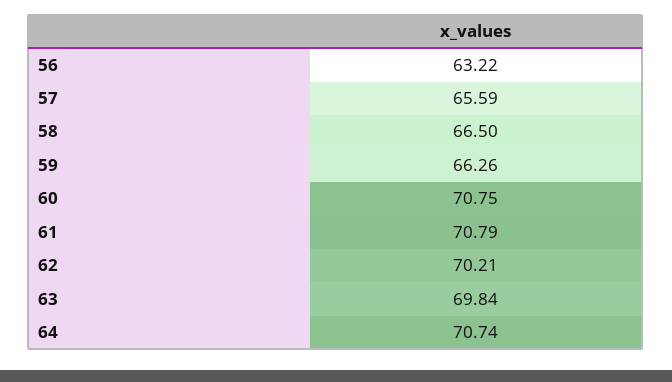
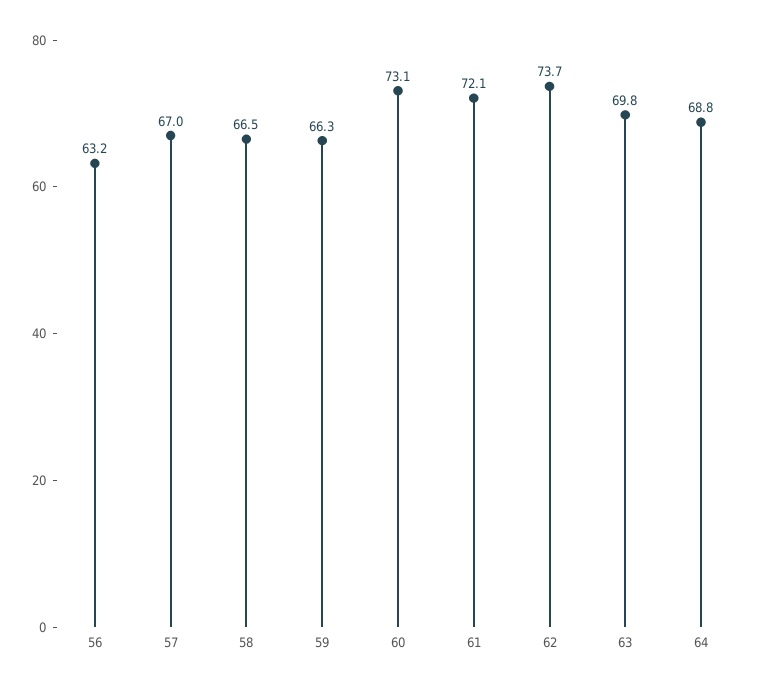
  {
    "56": 63.22,
-   "57": 65.59,
+   "57": 67,
    "58": 66.5,
    "59": 66.26,
-   "60": 70.75,
+   "60": 73.1,
-   "61": 70.79,
+   "61": 72.1,
-   "62": 70.21,
+   "62": 73.7,
    "63": 69.84,
-   "64": 70.74
+   "64": 68.8
  }

